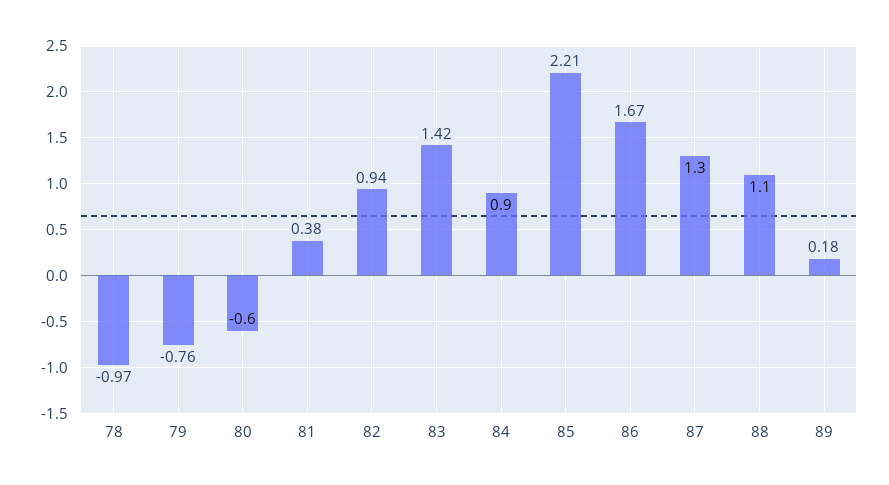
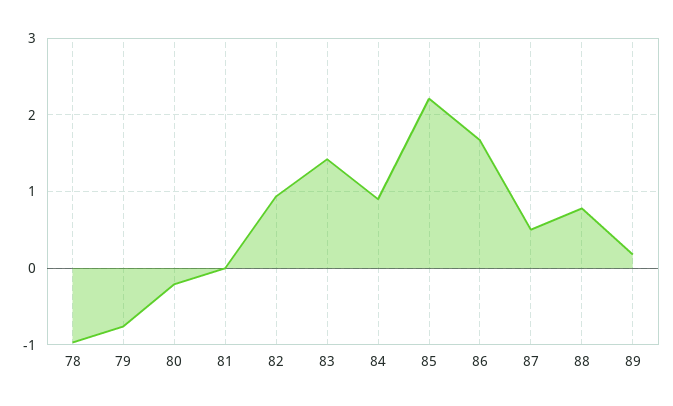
  {
    "78": -0.97,
    "79": -0.76,
-   "80": -0.6,
+   "80": -0.2,
-   "81": 0.38,
+   "81": 0,
    "82": 0.94,
    "83": 1.42,
    "84": 0.9,
    "85": 2.21,
    "86": 1.67,
-   "87": 1.3,
+   "87": 0.5,
-   "88": 1.1,
+   "88": 0.8,
    "89": 0.18
  }

